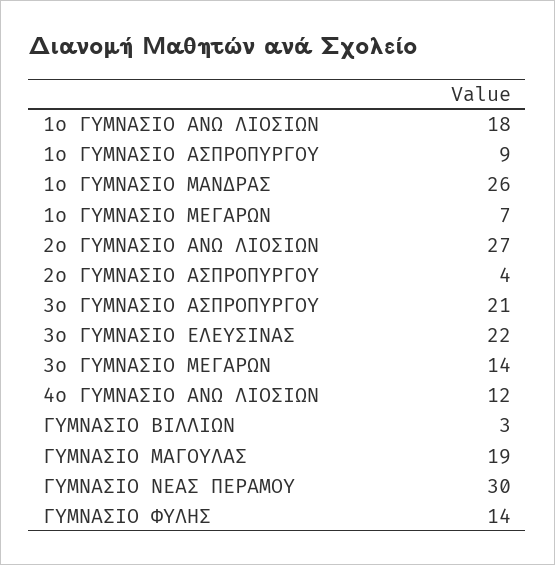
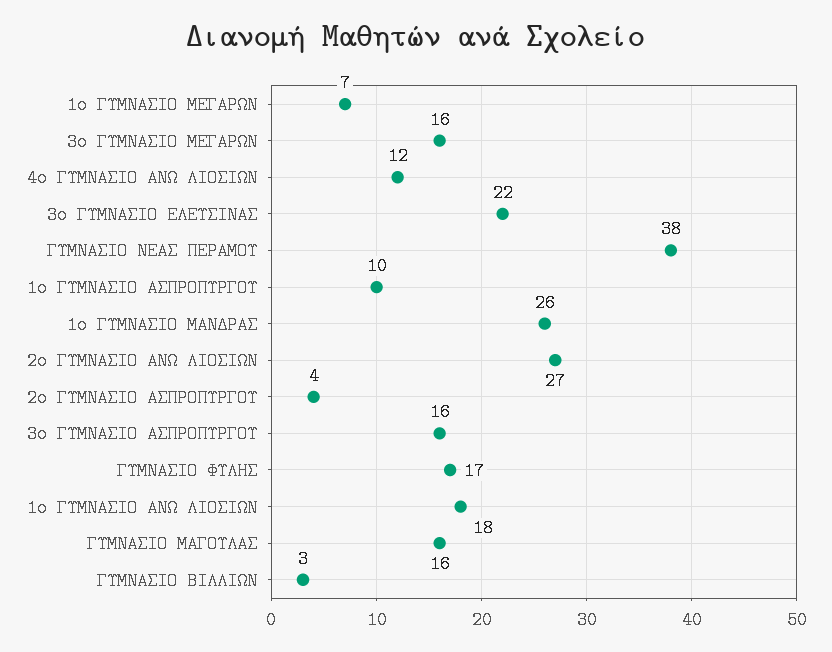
  {
    "1ο ΓΥΜΝΑΣΙΟ ΑΝΩ ΛΙΟΣΙΩΝ": 18,
-   "1ο ΓΥΜΝΑΣΙΟ ΑΣΠΡΟΠΥΡΓΟΥ": 9,
+   "1ο ΓΥΜΝΑΣΙΟ ΑΣΠΡΟΠΥΡΓΟΥ": 10,
    "1ο ΓΥΜΝΑΣΙΟ ΜΑΝΔΡΑΣ": 26,
    "1ο ΓΥΜΝΑΣΙΟ ΜΕΓΑΡΩΝ": 7,
    "2ο ΓΥΜΝΑΣΙΟ ΑΝΩ ΛΙΟΣΙΩΝ": 27,
    "2ο ΓΥΜΝΑΣΙΟ ΑΣΠΡΟΠΥΡΓΟΥ": 4,
-   "3ο ΓΥΜΝΑΣΙΟ ΑΣΠΡΟΠΥΡΓΟΥ": 21,
+   "3ο ΓΥΜΝΑΣΙΟ ΑΣΠΡΟΠΥΡΓΟΥ": 16,
    "3ο ΓΥΜΝΑΣΙΟ ΕΛΕΥΣΙΝΑΣ": 22,
-   "3ο ΓΥΜΝΑΣΙΟ ΜΕΓΑΡΩΝ": 14,
+   "3ο ΓΥΜΝΑΣΙΟ ΜΕΓΑΡΩΝ": 16,
    "4ο ΓΥΜΝΑΣΙΟ ΑΝΩ ΛΙΟΣΙΩΝ": 12,
    "ΓΥΜΝΑΣΙΟ ΒΙΛΛΙΩΝ": 3,
-   "ΓΥΜΝΑΣΙΟ ΜΑΓΟΥΛΑΣ": 19,
+   "ΓΥΜΝΑΣΙΟ ΜΑΓΟΥΛΑΣ": 16,
-   "ΓΥΜΝΑΣΙΟ ΝΕΑΣ ΠΕΡΑΜΟΥ": 30,
+   "ΓΥΜΝΑΣΙΟ ΝΕΑΣ ΠΕΡΑΜΟΥ": 38,
-   "ΓΥΜΝΑΣΙΟ ΦΥΛΗΣ": 14
+   "ΓΥΜΝΑΣΙΟ ΦΥΛΗΣ": 17
  }

